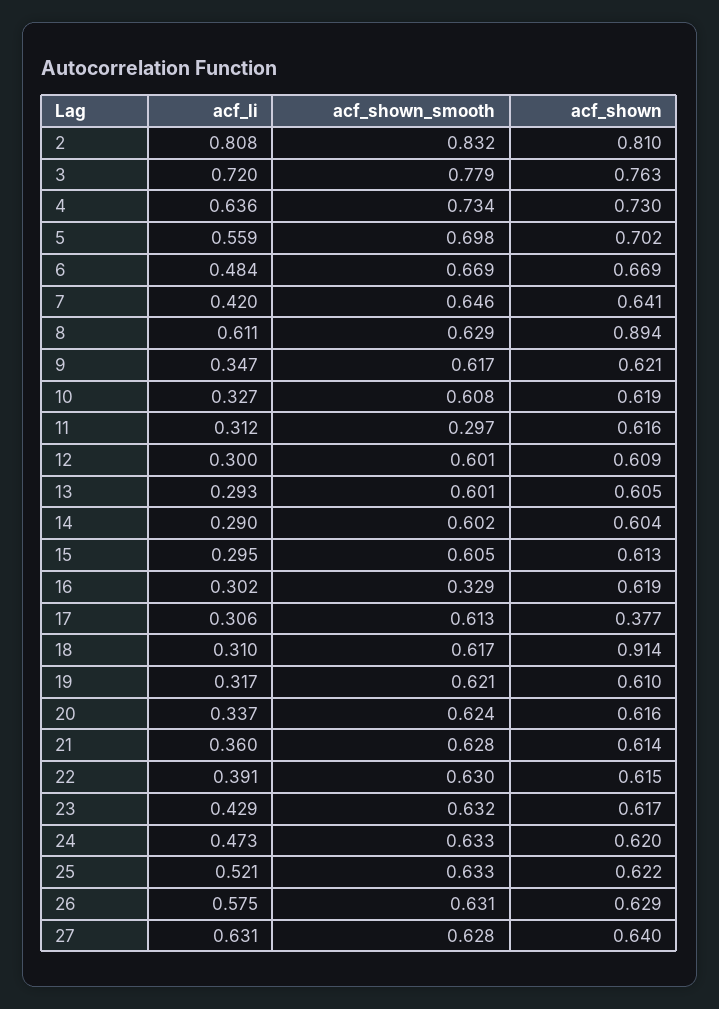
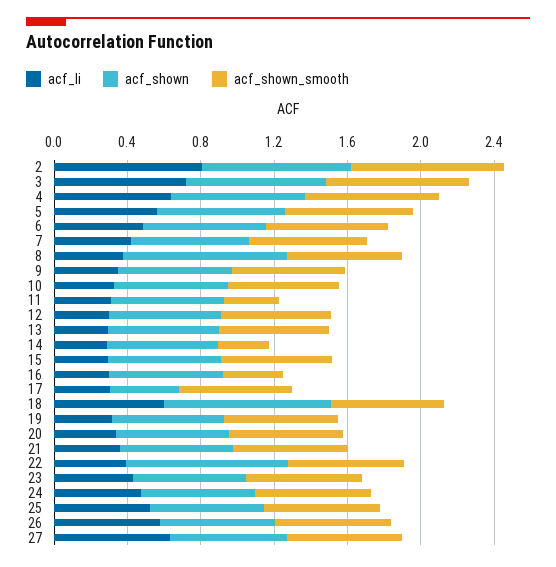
  {
    "acf_li": {
      "2": 0.808,
      "3": 0.72,
      "4": 0.636,
      "5": 0.559,
      "6": 0.484,
      "7": 0.42,
-     "8": 0.611,
+     "8": 0.4,
      "9": 0.347,
      "10": 0.327,
      "11": 0.312,
      "12": 0.3,
      "13": 0.293,
      "14": 0.29,
      "15": 0.295,
      "16": 0.302,
      "17": 0.306,
-     "18": 0.31,
+     "18": 0.6,
      "19": 0.317,
      "20": 0.337,
      "21": 0.36,
      "22": 0.391,
      "23": 0.429,
      "24": 0.473,
      "25": 0.521,
      "26": 0.575,
      "27": 0.631
    },
    "acf_shown_smooth": {
      "2": 0.832,
      "3": 0.779,
      "4": 0.734,
      "5": 0.698,
      "6": 0.669,
      "7": 0.646,
      "8": 0.629,
      "9": 0.617,
      "10": 0.608,
      "11": 0.297,
      "12": 0.601,
      "13": 0.601,
-     "14": 0.602,
+     "14": 0.3,
      "15": 0.605,
      "16": 0.329,
      "17": 0.613,
      "18": 0.617,
      "19": 0.621,
      "20": 0.624,
      "21": 0.628,
      "22": 0.63,
      "23": 0.632,
      "24": 0.633,
      "25": 0.633,
      "26": 0.631,
      "27": 0.628
    },
    "acf_shown": {
      "2": 0.81,
      "3": 0.763,
      "4": 0.73,
      "5": 0.702,
      "6": 0.669,
      "7": 0.641,
      "8": 0.894,
      "9": 0.621,
      "10": 0.619,
      "11": 0.616,
      "12": 0.609,
      "13": 0.605,
      "14": 0.604,
      "15": 0.613,
      "16": 0.619,
      "17": 0.377,
      "18": 0.914,
      "19": 0.61,
      "20": 0.616,
      "21": 0.614,
-     "22": 0.615,
+     "22": 0.9,
      "23": 0.617,
      "24": 0.62,
      "25": 0.622,
      "26": 0.629,
      "27": 0.64
    }
  }

